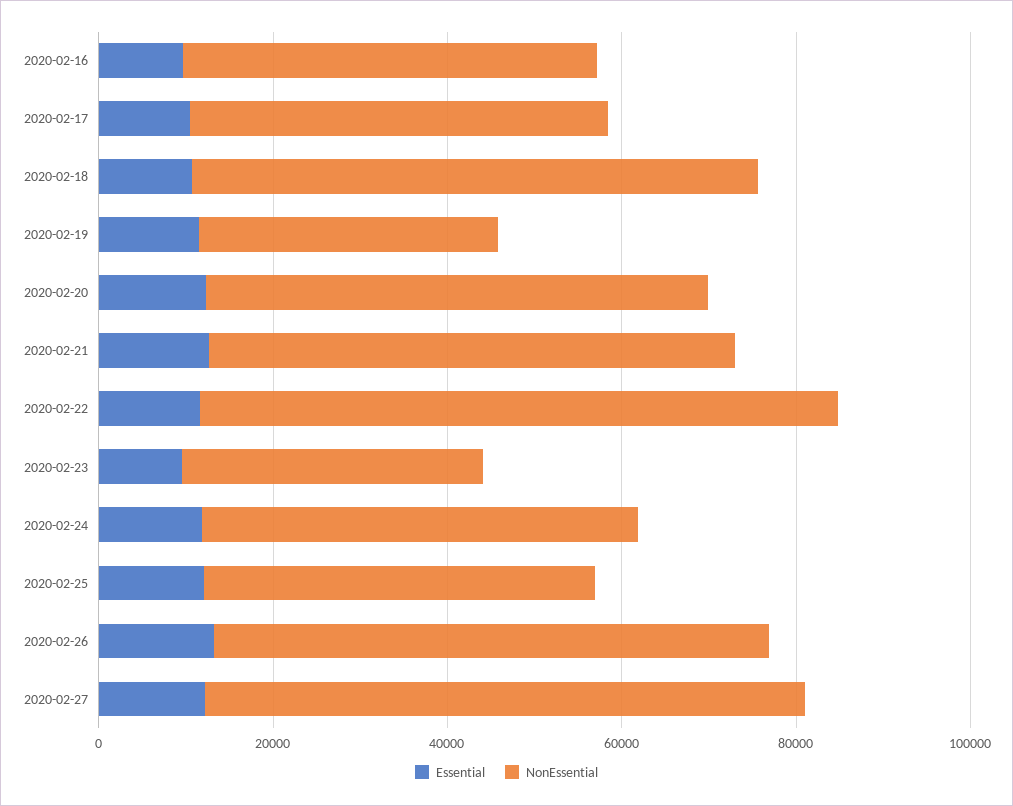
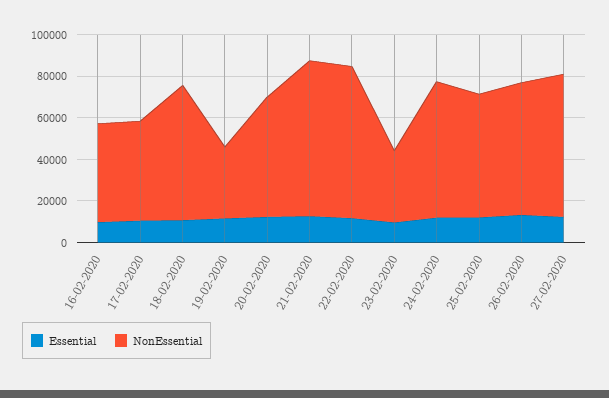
  {
    "Essential": {
      "2020-02-16": 10000,
      "2020-02-17": 10000,
      "2020-02-18": 10000,
      "2020-02-19": 10000,
      "2020-02-20": 10000,
      "2020-02-21": 15000,
      "2020-02-22": 10000,
      "2020-02-23": 10000,
      "2020-02-24": 10000,
      "2020-02-25": 10000,
      "2020-02-26": 15000,
      "2020-02-27": 10000
    },
    "NonEssential": {
      "2020-02-16": 45000,
      "2020-02-17": 50000,
      "2020-02-18": 65000,
      "2020-02-19": 35000,
      "2020-02-20": 60000,
-     "2020-02-21": 60000,
+     "2020-02-21": 75000,
      "2020-02-22": 75000,
      "2020-02-23": 35000,
-     "2020-02-24": 50000,
+     "2020-02-24": 65000,
-     "2020-02-25": 45000,
+     "2020-02-25": 60000,
      "2020-02-26": 65000,
      "2020-02-27": 70000
    }
  }

